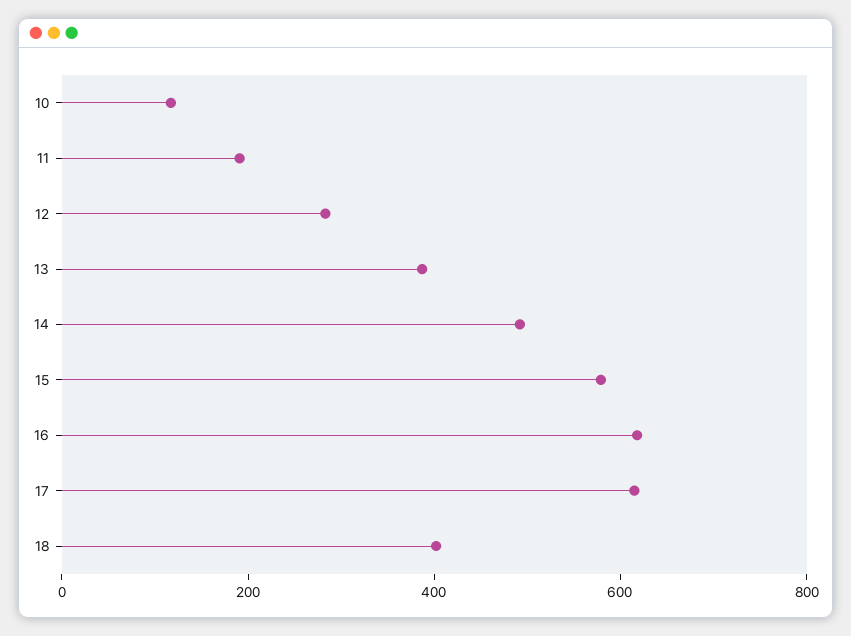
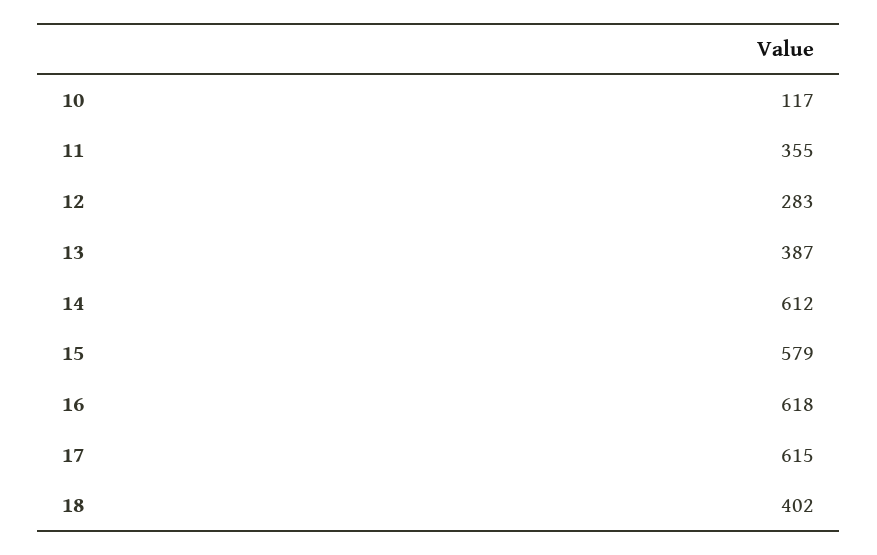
  {
    "10": 117,
-   "11": 200,
+   "11": 355,
    "12": 283,
    "13": 387,
-   "14": 500,
+   "14": 612,
    "15": 579,
    "16": 618,
    "17": 615,
    "18": 402
  }

